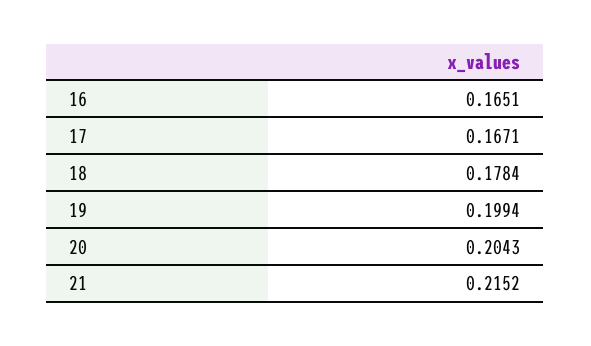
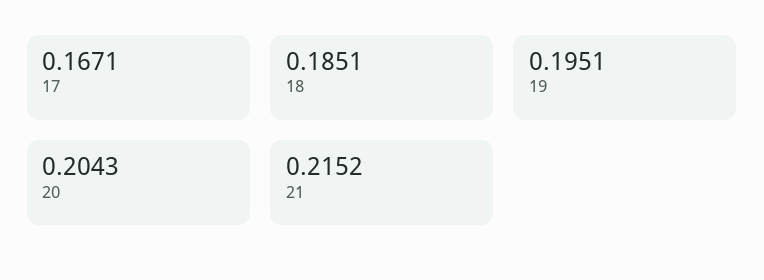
  {
-   "16": 0.1651,
    "17": 0.1671,
-   "18": 0.1784,
+   "18": 0.1851,
-   "19": 0.1994,
+   "19": 0.1951,
    "20": 0.2043,
    "21": 0.2152
  }

